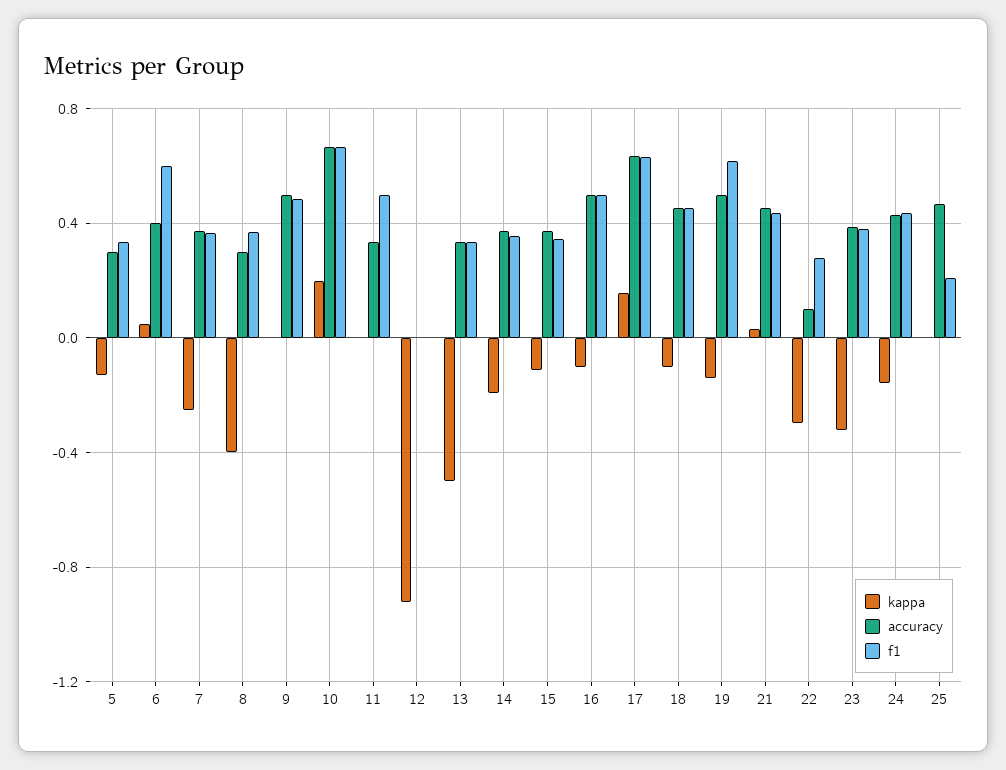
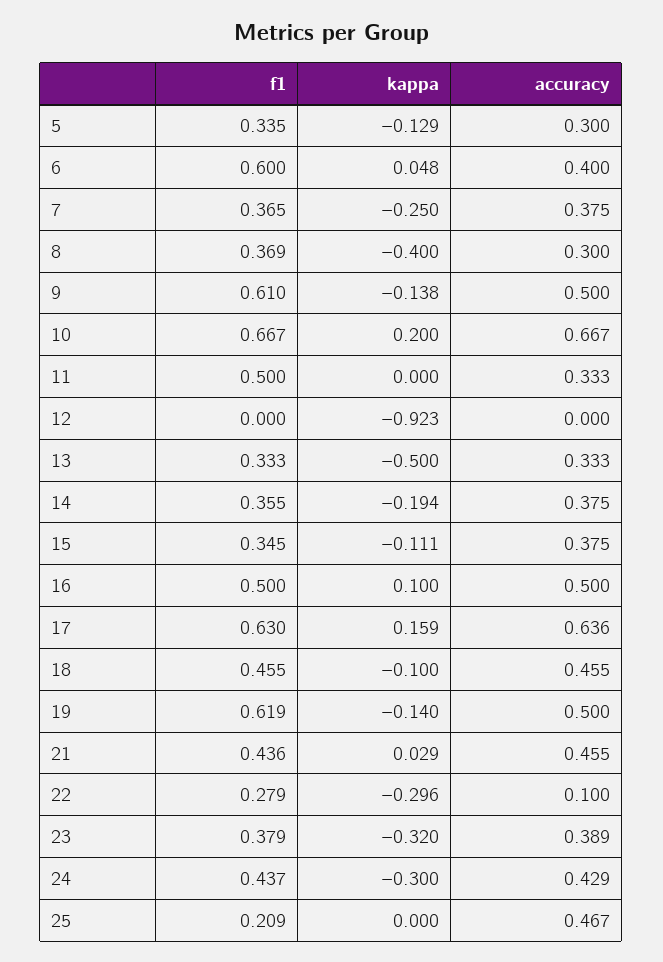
  {
    "kappa": {
      "5": -0.129,
      "6": 0.048,
      "7": -0.25,
      "8": -0.4,
-     "9": 0,
+     "9": -0.138,
      "10": 0.2,
      "11": 0,
      "12": -0.923,
      "13": -0.5,
      "14": -0.194,
      "15": -0.111,
-     "16": -0.1,
+     "16": 0.1,
      "17": 0.159,
      "18": -0.1,
      "19": -0.14,
      "21": 0.029,
      "22": -0.296,
      "23": -0.32,
-     "24": -0.15,
+     "24": -0.3,
      "25": 0
    },
    "accuracy": {
      "5": 0.3,
      "6": 0.4,
      "7": 0.375,
      "8": 0.3,
      "9": 0.5,
      "10": 0.667,
      "11": 0.333,
      "12": 0,
      "13": 0.333,
      "14": 0.375,
      "15": 0.375,
      "16": 0.5,
      "17": 0.636,
      "18": 0.455,
      "19": 0.5,
      "21": 0.455,
      "22": 0.1,
      "23": 0.389,
      "24": 0.429,
      "25": 0.467
    },
    "f1": {
      "5": 0.335,
      "6": 0.6,
      "7": 0.365,
      "8": 0.369,
-     "9": 0.5,
+     "9": 0.61,
      "10": 0.667,
      "11": 0.5,
      "12": 0,
      "13": 0.333,
      "14": 0.355,
      "15": 0.345,
      "16": 0.5,
      "17": 0.63,
      "18": 0.455,
      "19": 0.619,
      "21": 0.436,
      "22": 0.279,
      "23": 0.379,
      "24": 0.437,
      "25": 0.209
    }
  }

